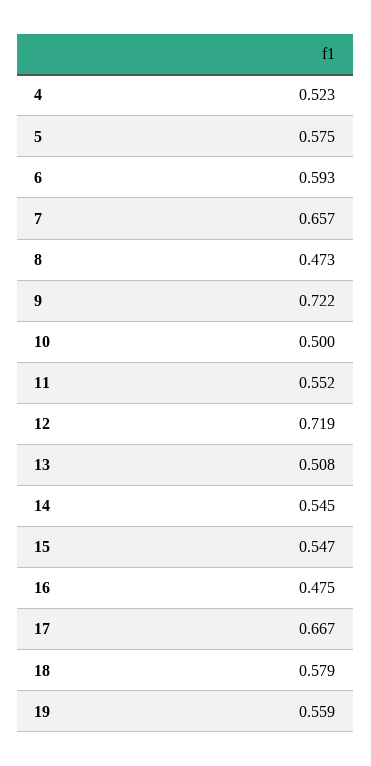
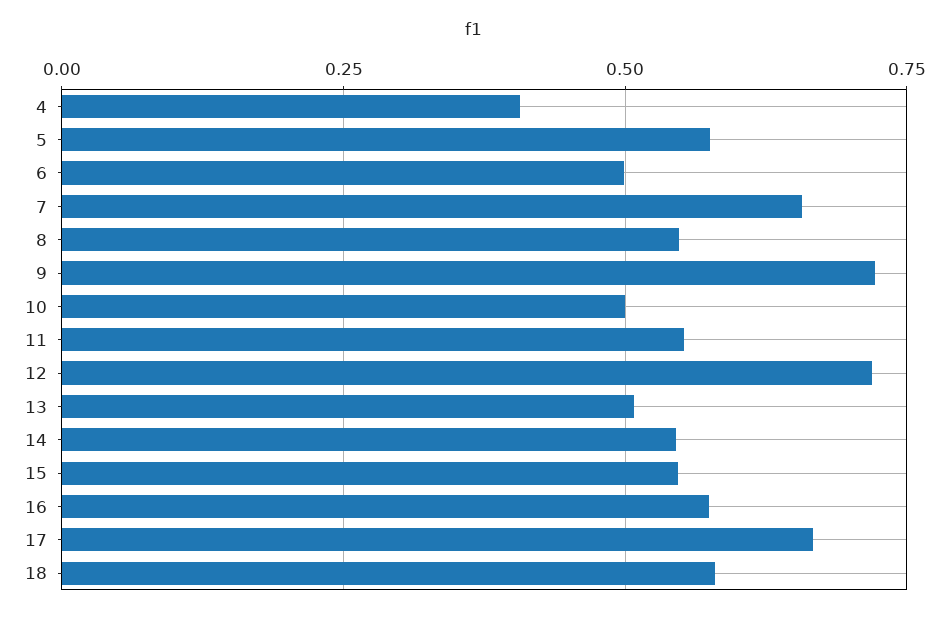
  {
-   "4": 0.523,
+   "4": 0.4,
    "5": 0.575,
-   "6": 0.593,
+   "6": 0.5,
    "7": 0.657,
-   "8": 0.473,
+   "8": 0.55,
    "9": 0.722,
    "10": 0.5,
    "11": 0.552,
    "12": 0.719,
    "13": 0.508,
    "14": 0.545,
    "15": 0.547,
-   "16": 0.475,
+   "16": 0.575,
    "17": 0.667,
-   "18": 0.579,
+   "18": 0.579
-   "19": 0.559
  }

